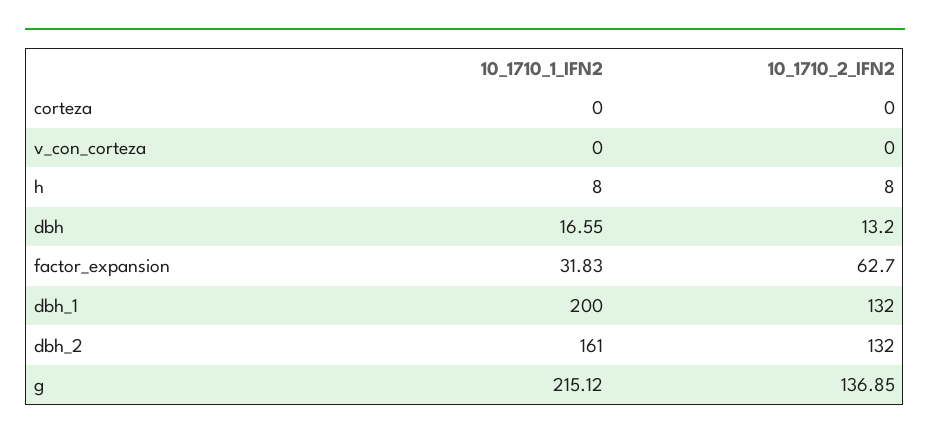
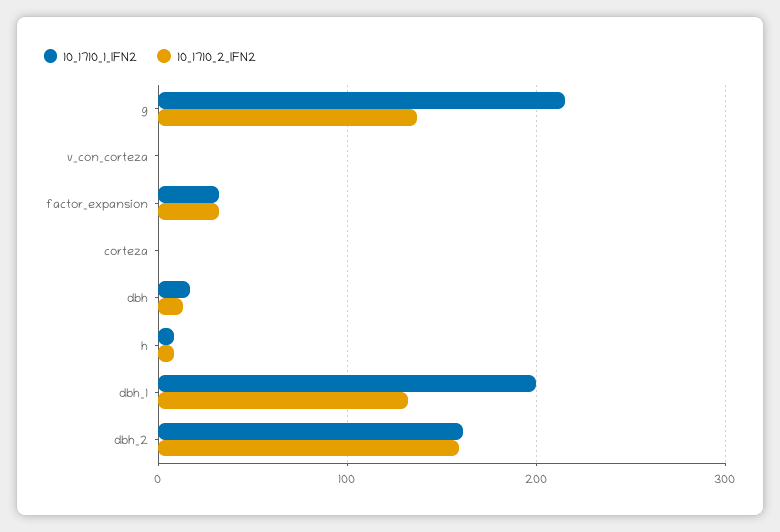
  {
    "10_1710_1_IFN2": {
      "corteza": 0,
      "v_con_corteza": 0,
      "h": 8,
      "dbh": 16.55,
      "factor_expansion": 31.83,
      "dbh_1": 200,
      "dbh_2": 161,
      "g": 215.12
    },
    "10_1710_2_IFN2": {
      "corteza": 0,
      "v_con_corteza": 0,
      "h": 8,
      "dbh": 13.2,
-     "factor_expansion": 62.7,
+     "factor_expansion": 30,
      "dbh_1": 132,
-     "dbh_2": 132,
+     "dbh_2": 160,
      "g": 136.85
    }
  }

